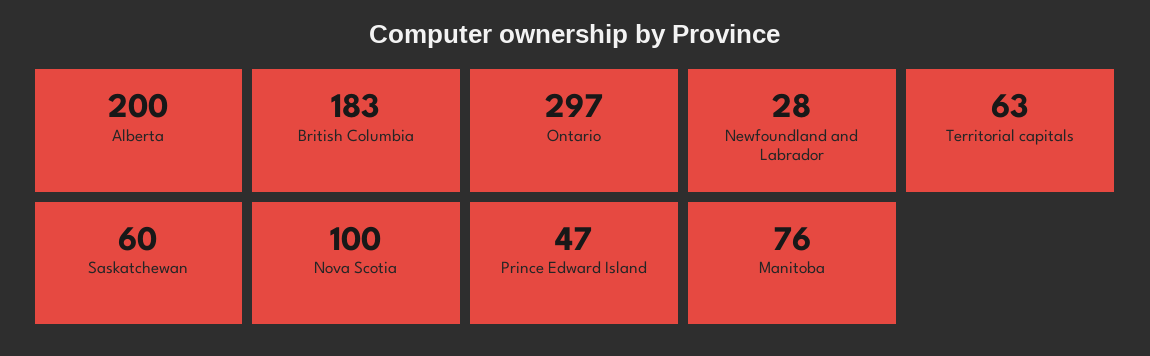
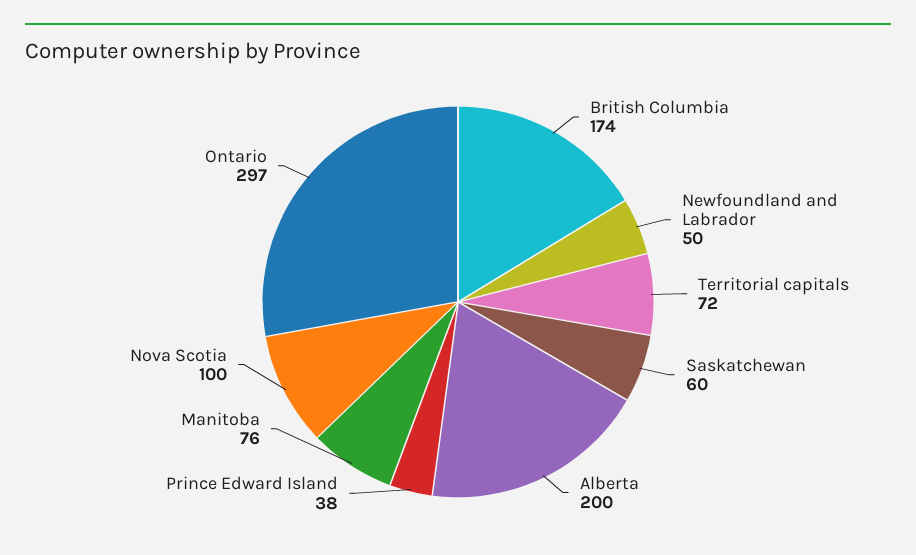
  {
    "Alberta": 200,
-   "British Columbia": 183,
+   "British Columbia": 174,
    "Ontario": 297,
-   "Newfoundland and Labrador": 28,
+   "Newfoundland and Labrador": 50,
-   "Territorial capitals": 63,
+   "Territorial capitals": 72,
    "Saskatchewan": 60,
    "Nova Scotia": 100,
-   "Prince Edward Island": 47,
+   "Prince Edward Island": 38,
    "Manitoba": 76
  }

